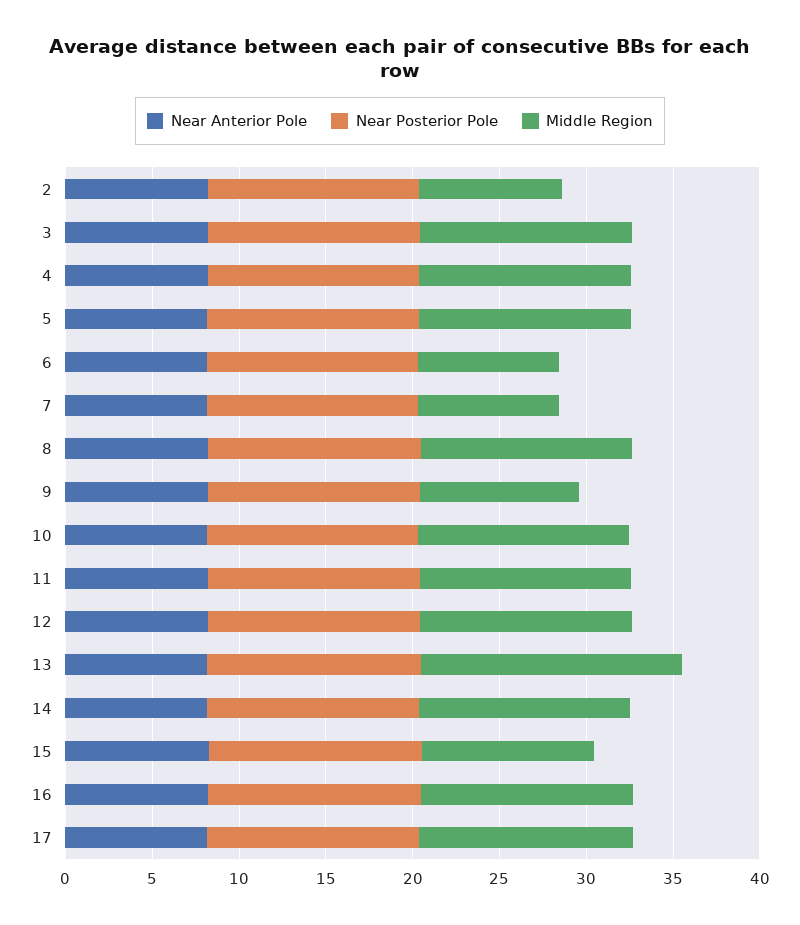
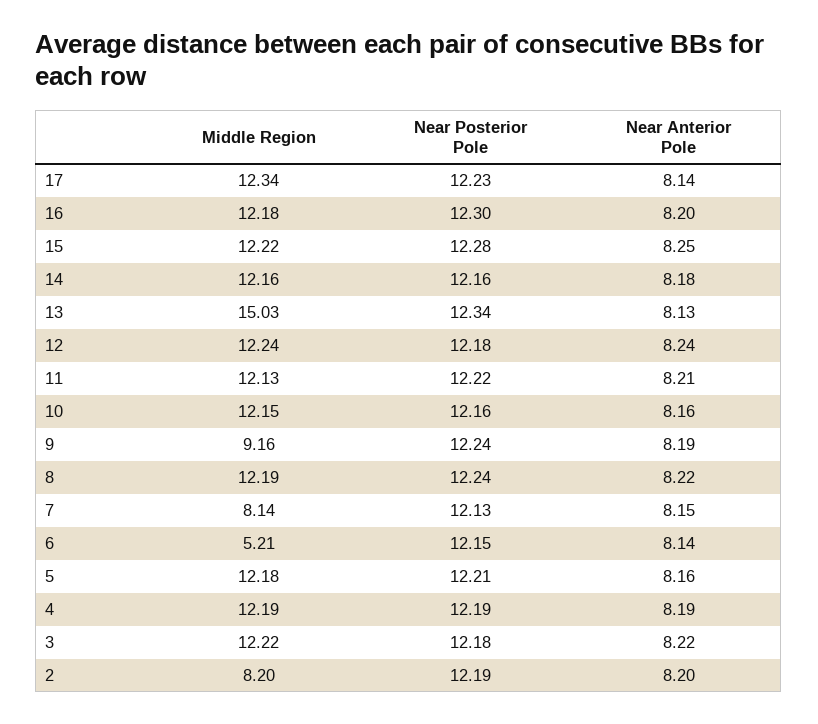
  {
    "Near Anterior Pole": {
      "2": 8.2,
      "3": 8.22,
      "4": 8.19,
      "5": 8.16,
      "6": 8.14,
      "7": 8.15,
      "8": 8.22,
      "9": 8.19,
      "10": 8.16,
      "11": 8.21,
      "12": 8.24,
      "13": 8.13,
      "14": 8.18,
      "15": 8.25,
      "16": 8.2,
      "17": 8.14
    },
    "Near Posterior Pole": {
      "2": 12.19,
      "3": 12.18,
      "4": 12.19,
      "5": 12.21,
      "6": 12.15,
      "7": 12.13,
      "8": 12.24,
      "9": 12.24,
      "10": 12.16,
      "11": 12.22,
      "12": 12.18,
      "13": 12.34,
      "14": 12.16,
      "15": 12.28,
      "16": 12.3,
      "17": 12.23
    },
    "Middle Region": {
      "2": 8.2,
      "3": 12.22,
      "4": 12.19,
      "5": 12.18,
-     "6": 8,
+     "6": 5.21,
      "7": 8.14,
      "8": 12.19,
      "9": 9.16,
      "10": 12.15,
      "11": 12.13,
      "12": 12.24,
      "13": 15.03,
      "14": 12.16,
-     "15": 10,
+     "15": 12.22,
      "16": 12.18,
      "17": 12.34
    }
  }

